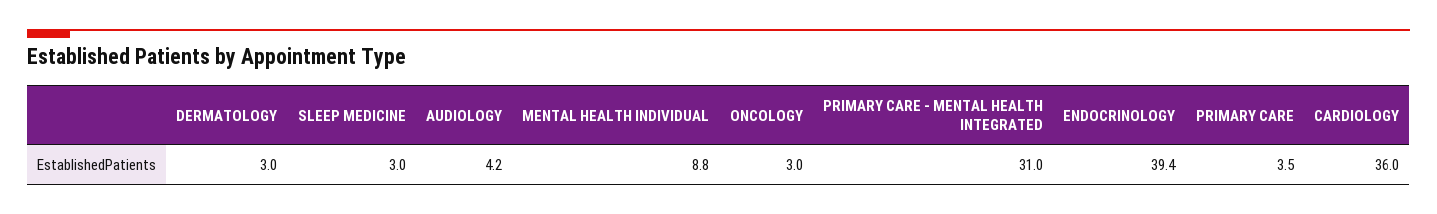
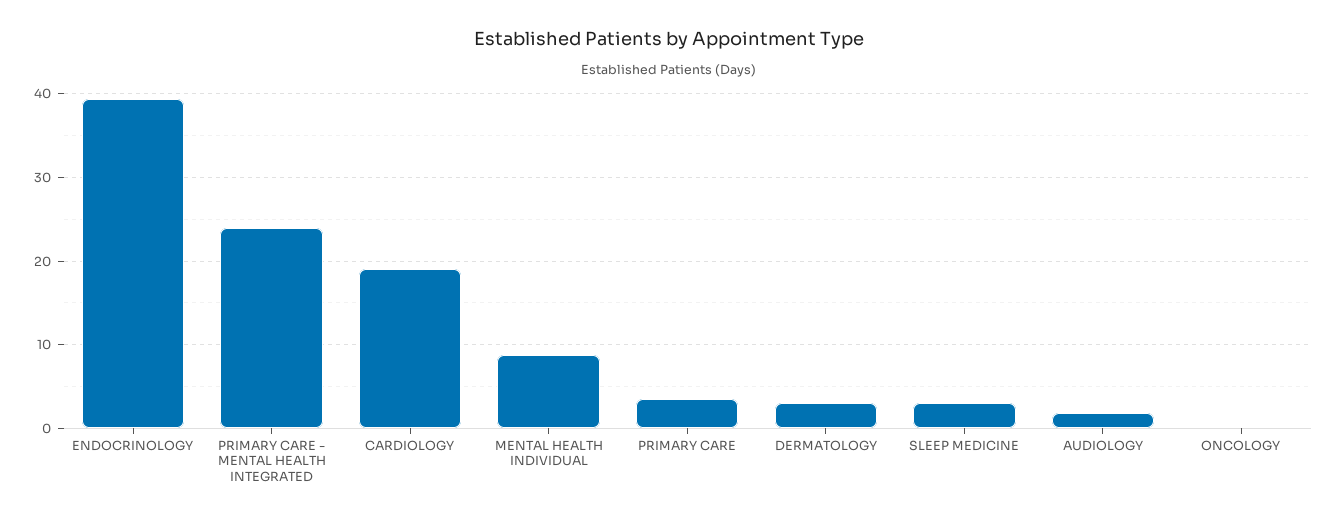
  {
    "DERMATOLOGY": 3,
    "SLEEP MEDICINE": 3,
-   "AUDIOLOGY": 4.2,
+   "AUDIOLOGY": 2,
    "MENTAL HEALTH INDIVIDUAL": 8.8,
-   "ONCOLOGY": 3,
+   "ONCOLOGY": 0,
-   "PRIMARY CARE - MENTAL HEALTH INTEGRATED": 31,
+   "PRIMARY CARE - MENTAL HEALTH INTEGRATED": 24,
    "ENDOCRINOLOGY": 39.4,
    "PRIMARY CARE": 3.5,
-   "CARDIOLOGY": 36
+   "CARDIOLOGY": 19
  }

